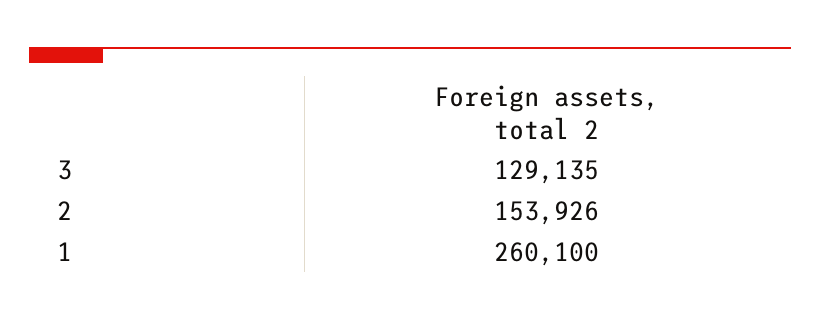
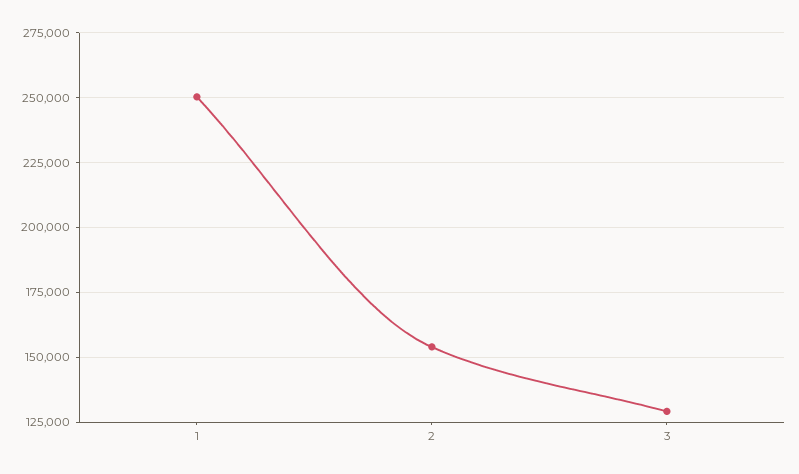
  {
    "3": 129135,
    "2": 153926,
-   "1": 260100
+   "1": 250000
  }

